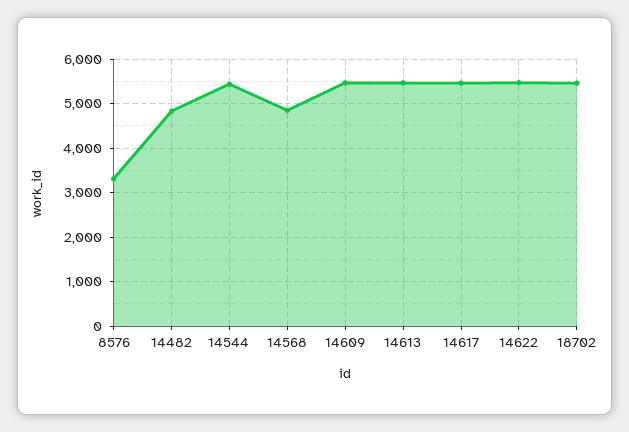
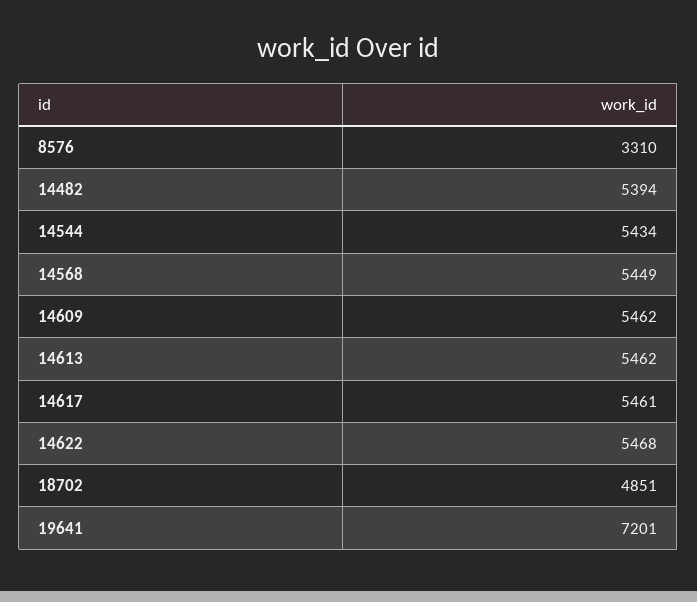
  {
    "8576": 3310,
-   "14482": 4800,
+   "14482": 5394,
    "14544": 5434,
-   "14568": 4800,
+   "14568": 5449,
    "14609": 5462,
    "14613": 5462,
    "14617": 5461,
    "14622": 5468,
-   "18702": 5400
+   "18702": 4851,
+   "19641": 7201
  }

